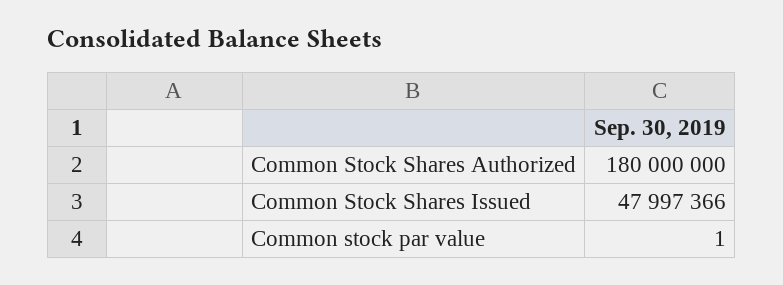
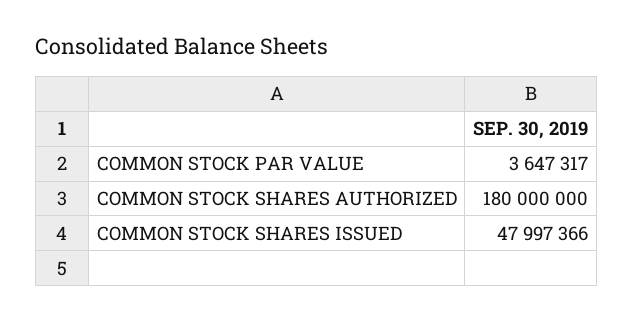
  {
    "Common Stock Shares Authorized": 180000000,
    "Common Stock Shares Issued": 47997366,
-   "Common stock par value": 1
+   "Common stock par value": 3647317
  }

